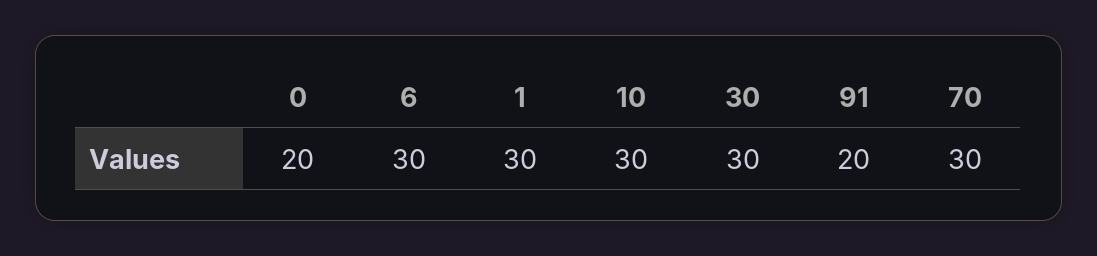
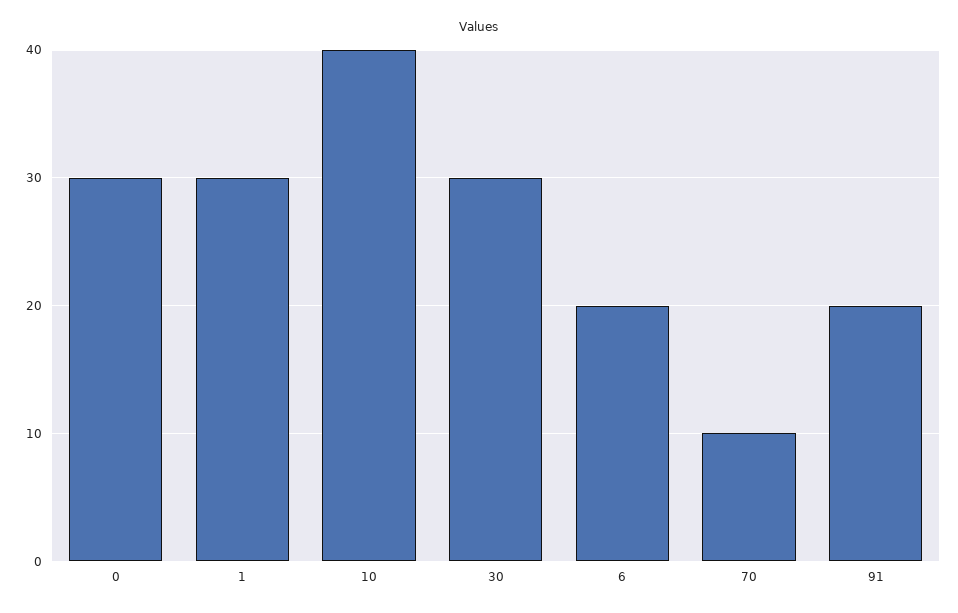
  {
-   "0": 20,
+   "0": 30,
-   "6": 30,
+   "6": 20,
    "1": 30,
-   "10": 30,
+   "10": 40,
    "30": 30,
    "91": 20,
-   "70": 30
+   "70": 10
  }

